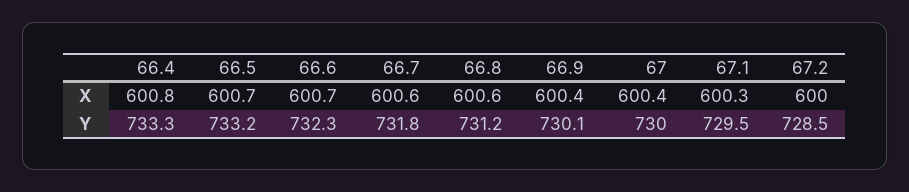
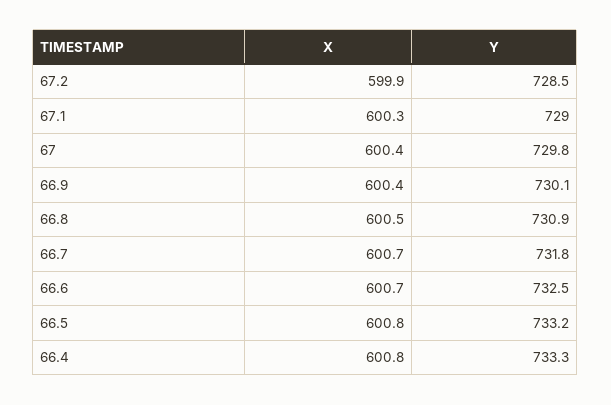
  {
    "66.4": {
      "X": 600.8,
      "Y": 733.3
    },
    "66.5": {
-     "X": 600.7,
+     "X": 600.8,
      "Y": 733.2
    },
    "66.6": {
      "X": 600.7,
-     "Y": 732.3
+     "Y": 732.5
    },
    "66.7": {
-     "X": 600.6,
+     "X": 600.7,
      "Y": 731.8
    },
    "66.8": {
-     "X": 600.6,
+     "X": 600.5,
-     "Y": 731.2
+     "Y": 730.9
    },
    "66.9": {
      "X": 600.4,
      "Y": 730.1
    },
    "67": {
      "X": 600.4,
-     "Y": 730
+     "Y": 729.8
    },
    "67.1": {
      "X": 600.3,
-     "Y": 729.5
+     "Y": 729
    },
    "67.2": {
-     "X": 600,
+     "X": 599.9,
      "Y": 728.5
    }
  }

